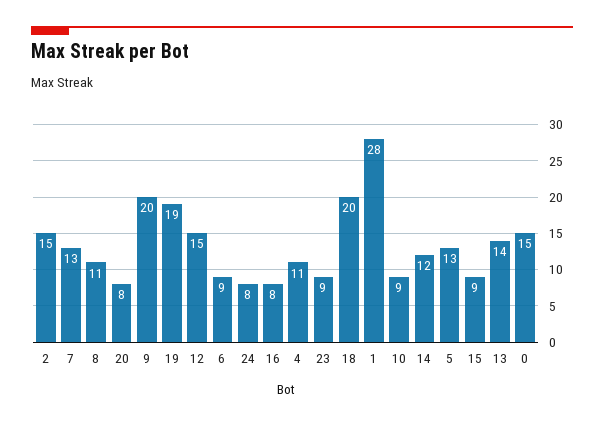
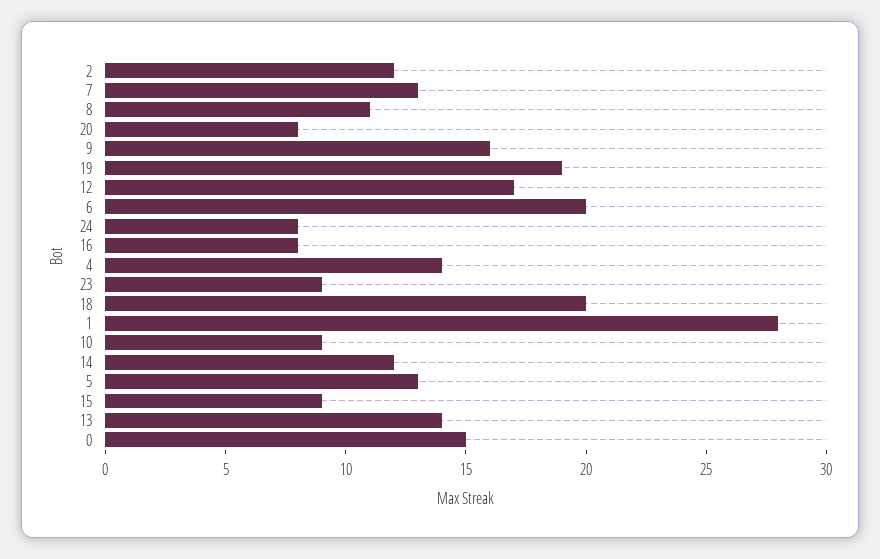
  {
-   "2": 15,
+   "2": 12,
    "7": 13,
    "8": 11,
    "20": 8,
-   "9": 20,
+   "9": 16,
    "19": 19,
-   "12": 15,
+   "12": 17,
-   "6": 9,
+   "6": 20,
    "24": 8,
    "16": 8,
-   "4": 11,
+   "4": 14,
    "23": 9,
    "18": 20,
    "1": 28,
    "10": 9,
    "14": 12,
    "5": 13,
    "15": 9,
    "13": 14,
    "0": 15
  }

